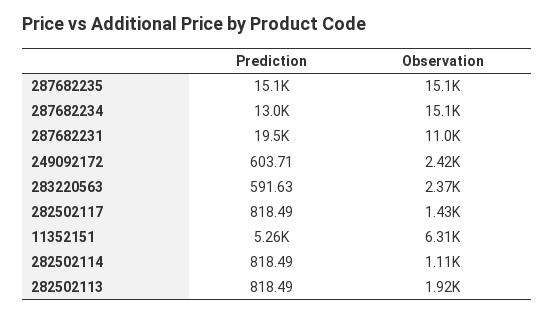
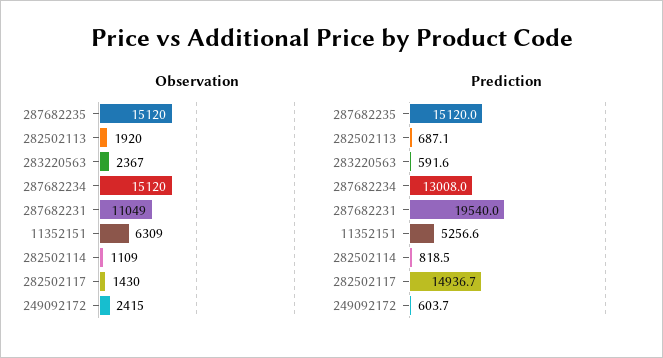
  {
    "Prediction": {
      "287682235": 15120,
      "287682234": 13008,
      "287682231": 19540,
      "249092172": 603.71,
      "283220563": 591.63,
-     "282502117": 818.49,
+     "282502117": 14936.7,
      "11352151": 5256.6,
      "282502114": 818.49,
-     "282502113": 818.49
+     "282502113": 687.1
    },
    "Observation": {
      "287682235": 15120,
      "287682234": 15120,
      "287682231": 11049,
      "249092172": 2415,
      "283220563": 2367,
      "282502117": 1430,
      "11352151": 6309,
      "282502114": 1109,
      "282502113": 1920
    }
  }

